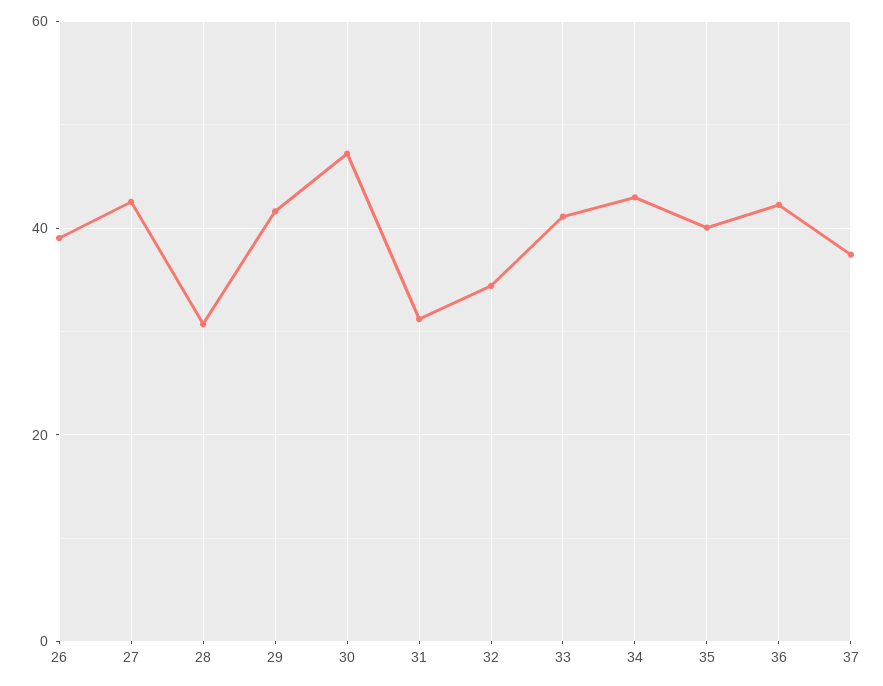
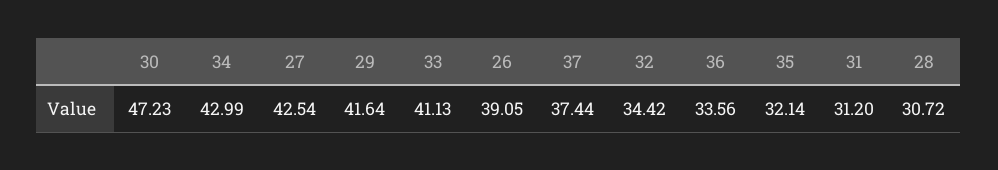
  {
    "26": 39.05,
    "27": 42.54,
    "28": 30.72,
    "29": 41.64,
    "30": 47.23,
    "31": 31.2,
    "32": 34.42,
    "33": 41.13,
    "34": 42.99,
-   "35": 40,
+   "35": 32.14,
-   "36": 42,
+   "36": 33.56,
    "37": 37.44
  }

